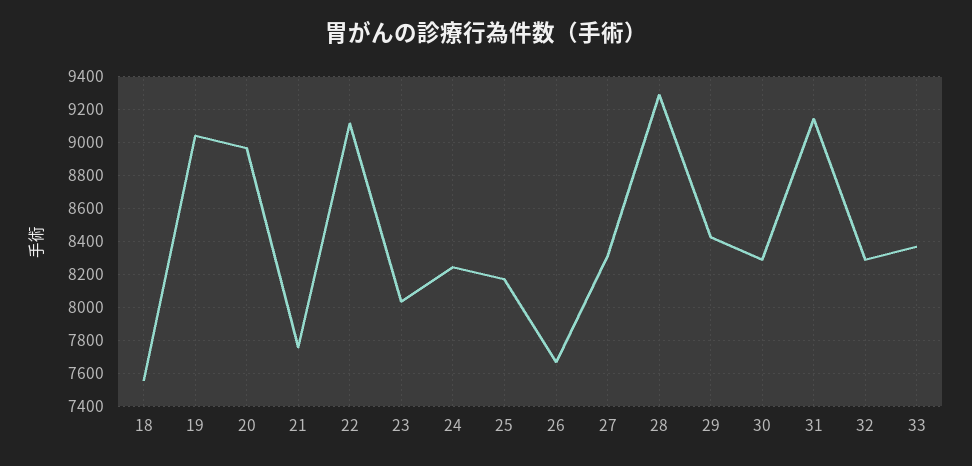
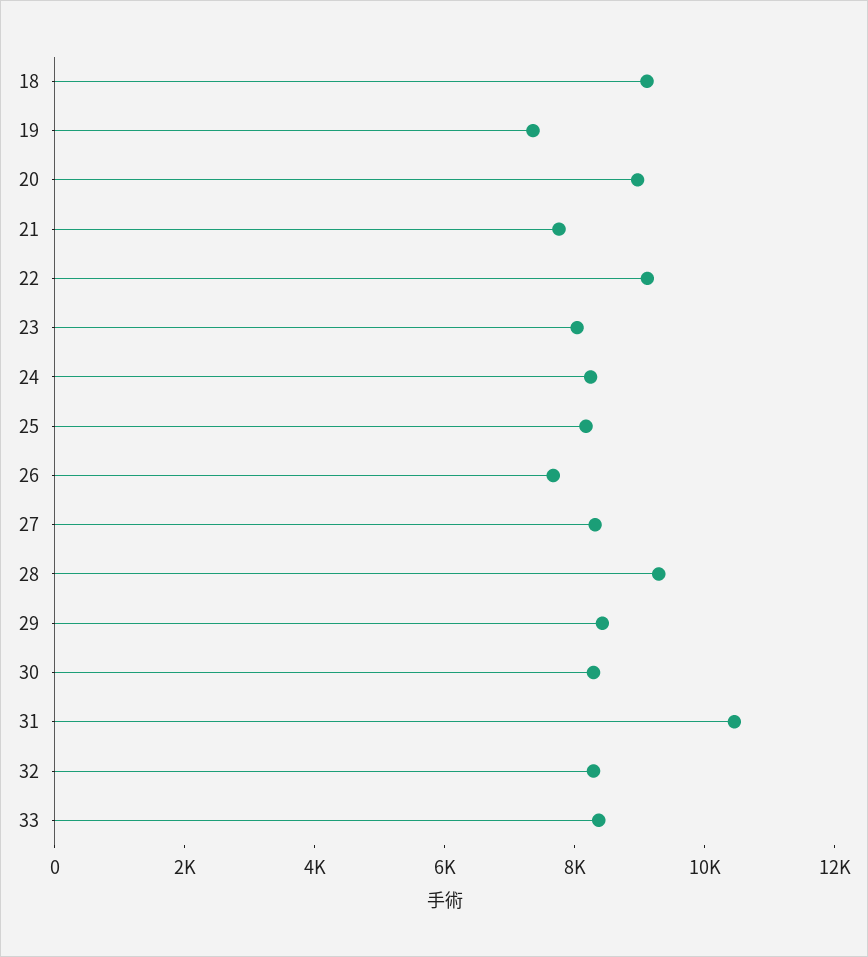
  {
-   "18": 7550,
+   "18": 9000,
-   "19": 9050,
+   "19": 7500,
    "20": 8950,
    "21": 7750,
    "22": 9100,
    "23": 8050,
    "24": 8250,
    "25": 8150,
    "26": 7650,
    "27": 8300,
    "28": 9300,
    "29": 8400,
    "30": 8300,
-   "31": 9150,
+   "31": 10500,
    "32": 8300,
    "33": 8350
  }

